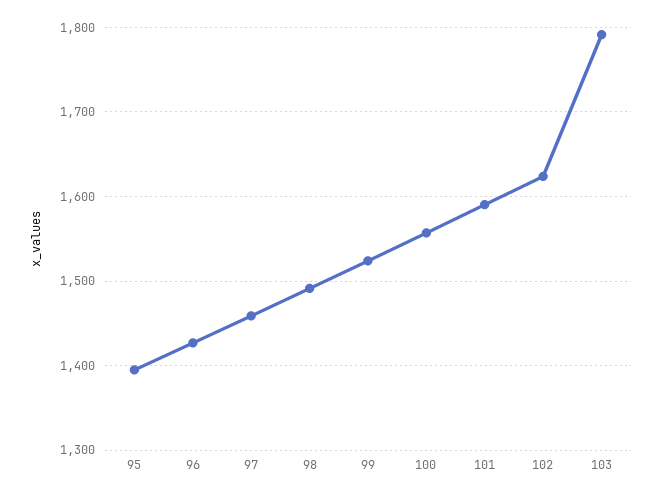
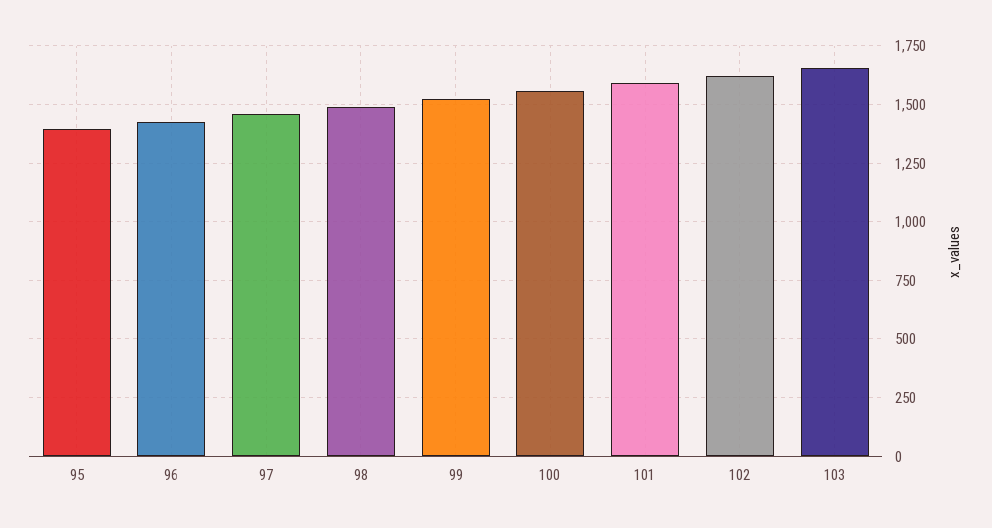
  {
    "95": 1400,
    "96": 1430,
    "97": 1460,
    "98": 1490,
    "99": 1520,
    "100": 1560,
    "101": 1590,
    "102": 1620,
-   "103": 1790
+   "103": 1650
  }

